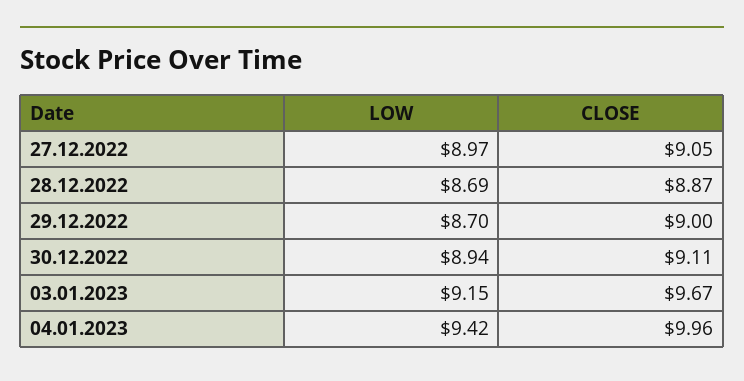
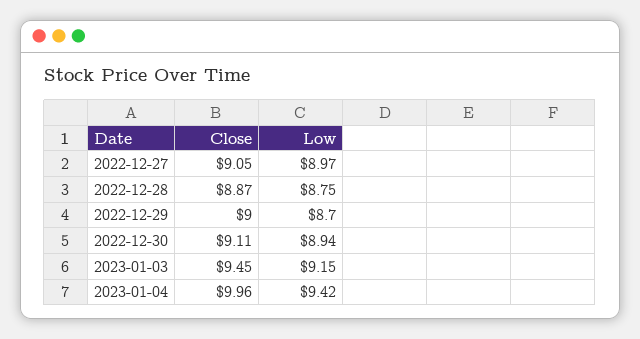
  {
    "LOW": {
      "27.12.2022": 8.97,
-     "28.12.2022": 8.69,
+     "28.12.2022": 8.75,
      "29.12.2022": 8.7,
      "30.12.2022": 8.94,
      "03.01.2023": 9.15,
      "04.01.2023": 9.42
    },
    "CLOSE": {
      "27.12.2022": 9.05,
      "28.12.2022": 8.87,
      "29.12.2022": 9,
      "30.12.2022": 9.11,
-     "03.01.2023": 9.67,
+     "03.01.2023": 9.45,
      "04.01.2023": 9.96
    }
  }

